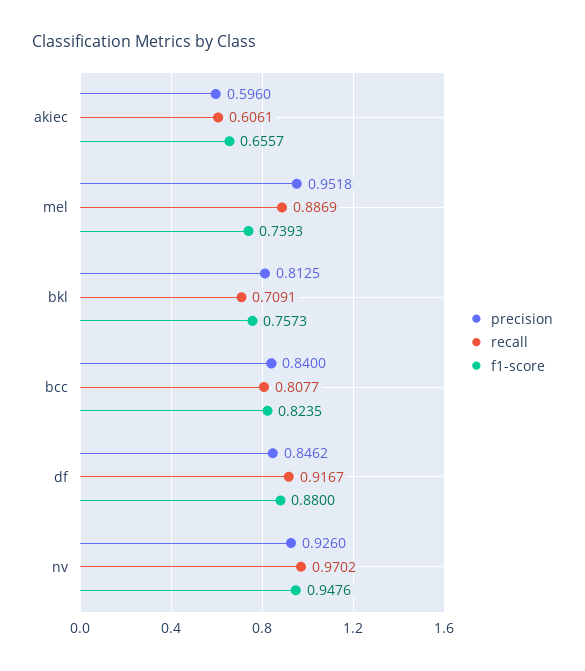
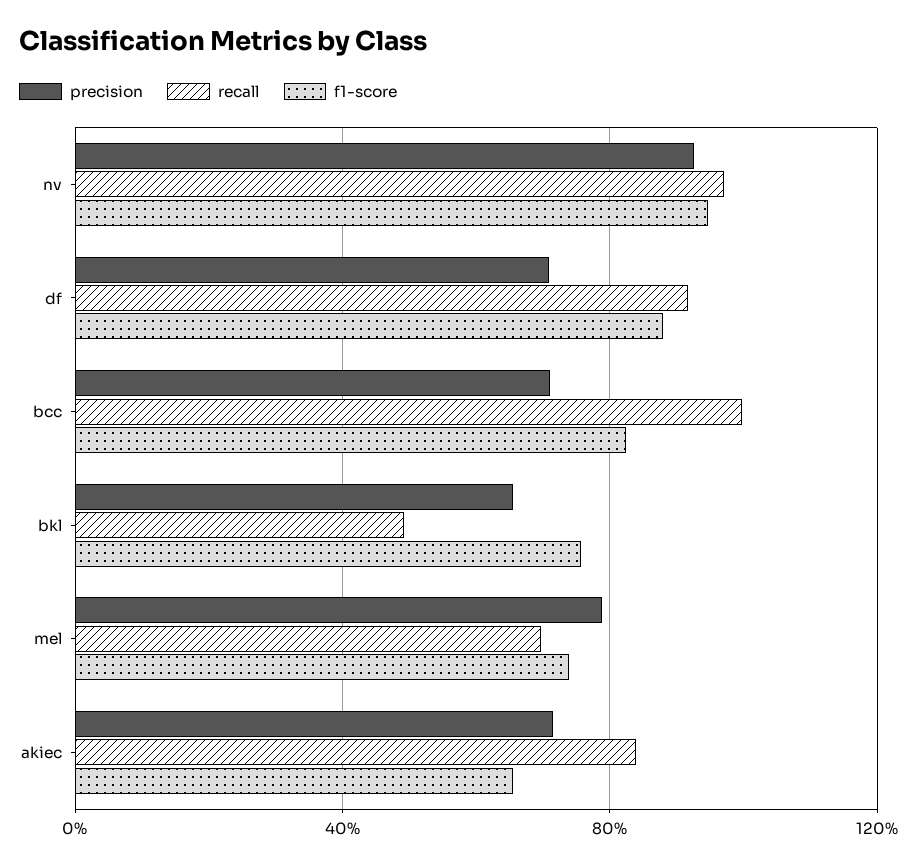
  {
    "precision": {
-     "akiec": 0.596,
+     "akiec": 0.7,
-     "mel": 0.9518,
+     "mel": 0.8,
-     "bkl": 0.8125,
+     "bkl": 0.65,
-     "bcc": 0.84,
+     "bcc": 0.7,
-     "df": 0.8462,
+     "df": 0.7,
      "nv": 0.926
    },
    "recall": {
-     "akiec": 0.6061,
+     "akiec": 0.85,
-     "mel": 0.8869,
+     "mel": 0.7,
-     "bkl": 0.7091,
+     "bkl": 0.5,
-     "bcc": 0.8077,
+     "bcc": 1,
      "df": 0.9167,
      "nv": 0.9702
    },
    "f1-score": {
      "akiec": 0.6557,
      "mel": 0.7393,
      "bkl": 0.7573,
      "bcc": 0.8235,
      "df": 0.88,
      "nv": 0.9476
    }
  }

